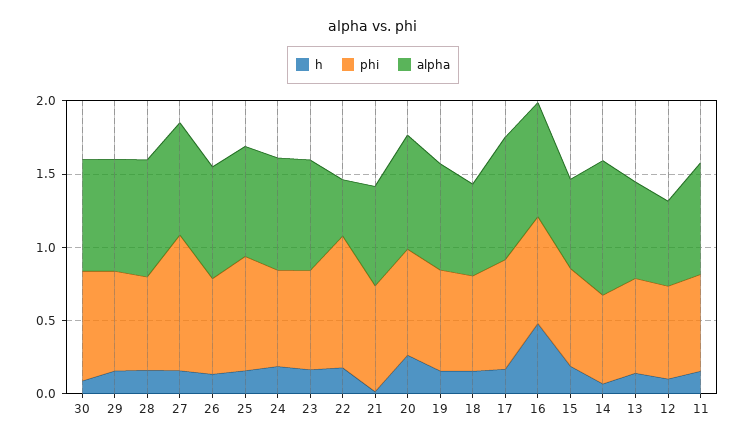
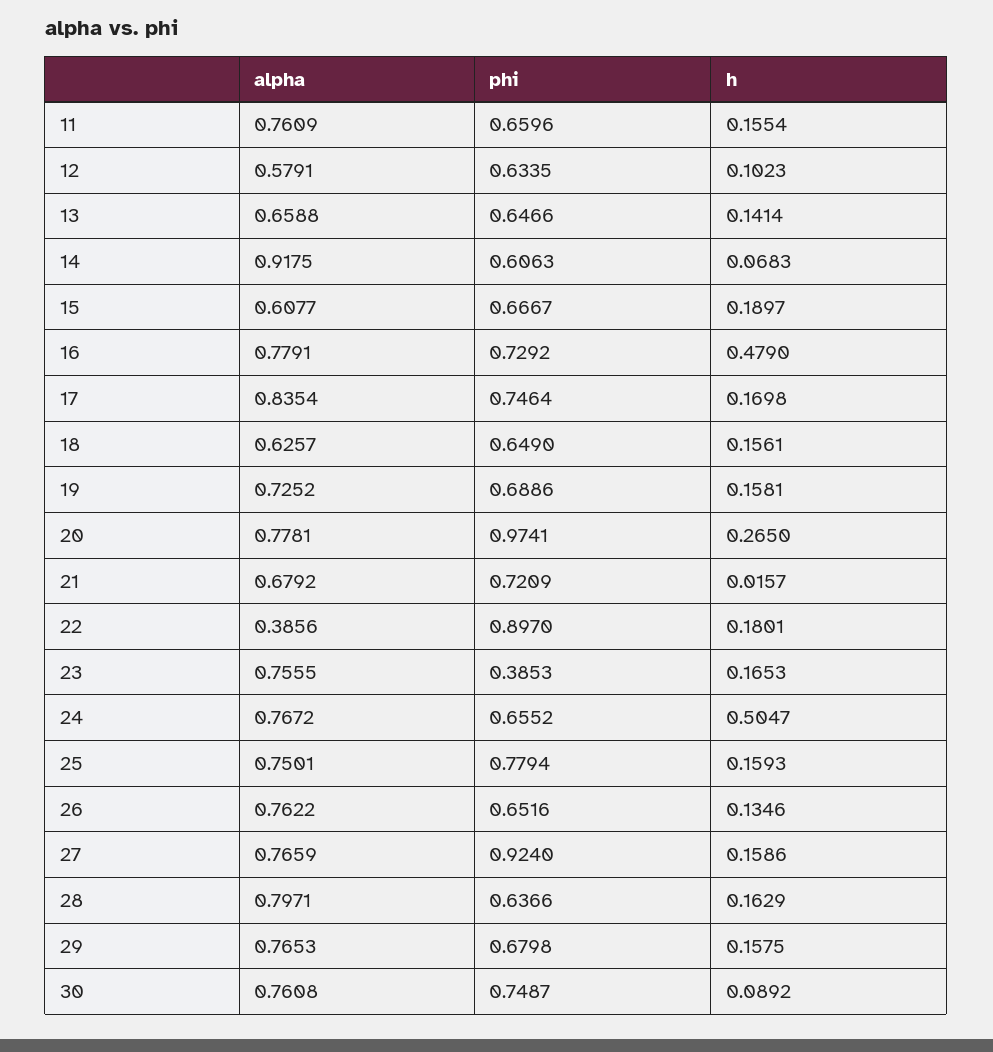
  {
    "h": {
      "30": 0.0892,
      "29": 0.1575,
      "28": 0.1629,
      "27": 0.1586,
      "26": 0.1346,
      "25": 0.1593,
-     "24": 0.2,
+     "24": 0.5047,
      "23": 0.1653,
      "22": 0.1801,
      "21": 0.0157,
      "20": 0.265,
      "19": 0.1581,
      "18": 0.1561,
      "17": 0.1698,
      "16": 0.479,
      "15": 0.1897,
      "14": 0.0683,
      "13": 0.1414,
      "12": 0.1023,
      "11": 0.1554
    },
    "phi": {
      "30": 0.7487,
      "29": 0.6798,
      "28": 0.6366,
      "27": 0.924,
      "26": 0.6516,
      "25": 0.7794,
      "24": 0.6552,
-     "23": 0.7,
+     "23": 0.3853,
      "22": 0.897,
      "21": 0.7209,
-     "20": 0.7,
+     "20": 0.9741,
      "19": 0.6886,
      "18": 0.649,
      "17": 0.7464,
      "16": 0.7292,
      "15": 0.6667,
      "14": 0.6063,
      "13": 0.6466,
      "12": 0.6335,
      "11": 0.6596
    },
    "alpha": {
      "30": 0.7608,
      "29": 0.7653,
      "28": 0.7971,
      "27": 0.7659,
      "26": 0.7622,
      "25": 0.7501,
      "24": 0.7672,
      "23": 0.7555,
      "22": 0.3856,
      "21": 0.6792,
      "20": 0.7781,
      "19": 0.7252,
      "18": 0.6257,
      "17": 0.8354,
      "16": 0.7791,
      "15": 0.6077,
      "14": 0.9175,
      "13": 0.6588,
      "12": 0.5791,
      "11": 0.7609
    }
  }

